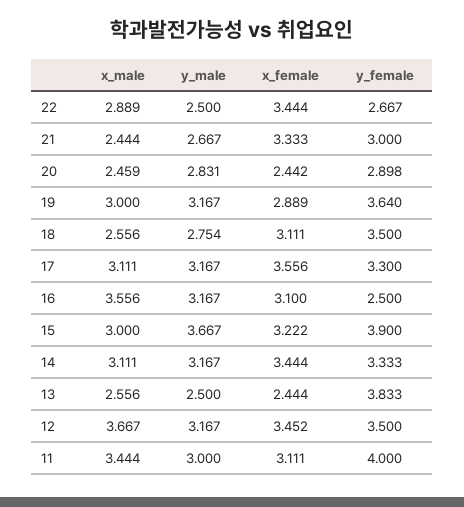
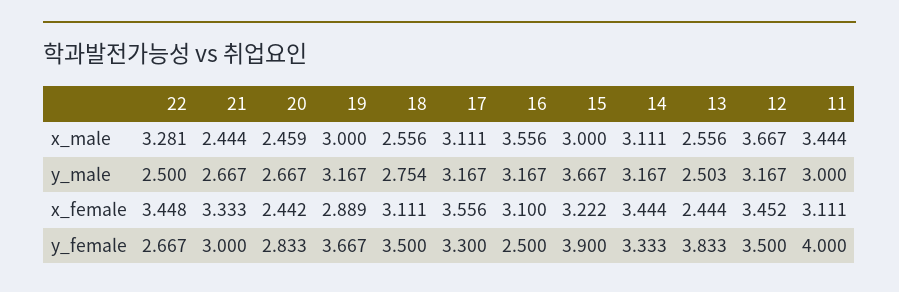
  {
    "x_male": {
-     "22": 2.889,
+     "22": 3.281,
      "21": 2.444,
      "20": 2.459,
      "19": 3,
      "18": 2.556,
      "17": 3.111,
      "16": 3.556,
      "15": 3,
      "14": 3.111,
      "13": 2.556,
      "12": 3.667,
      "11": 3.444
    },
    "y_male": {
      "22": 2.5,
      "21": 2.667,
-     "20": 2.831,
+     "20": 2.667,
      "19": 3.167,
      "18": 2.754,
      "17": 3.167,
      "16": 3.167,
      "15": 3.667,
      "14": 3.167,
-     "13": 2.5,
+     "13": 2.503,
      "12": 3.167,
      "11": 3
    },
    "x_female": {
-     "22": 3.444,
+     "22": 3.448,
      "21": 3.333,
      "20": 2.442,
      "19": 2.889,
      "18": 3.111,
      "17": 3.556,
      "16": 3.1,
      "15": 3.222,
      "14": 3.444,
      "13": 2.444,
      "12": 3.452,
      "11": 3.111
    },
    "y_female": {
      "22": 2.667,
      "21": 3,
-     "20": 2.898,
+     "20": 2.833,
-     "19": 3.64,
+     "19": 3.667,
      "18": 3.5,
      "17": 3.3,
      "16": 2.5,
      "15": 3.9,
      "14": 3.333,
      "13": 3.833,
      "12": 3.5,
      "11": 4
    }
  }

